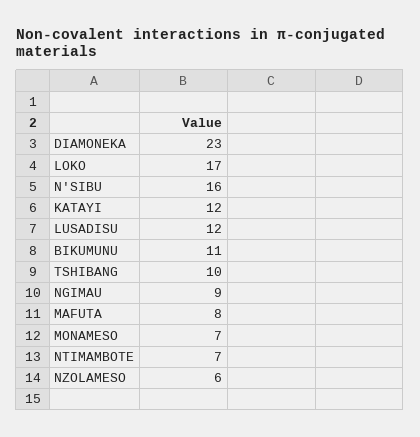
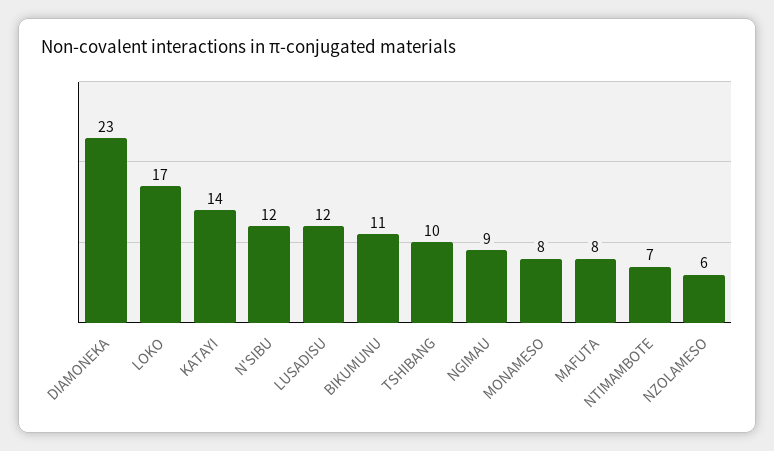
  {
    "DIAMONEKA": 23,
    "LOKO": 17,
-   "N'SIBU": 16,
+   "N'SIBU": 12,
-   "KATAYI": 12,
+   "KATAYI": 14,
    "LUSADISU": 12,
    "BIKUMUNU": 11,
    "TSHIBANG": 10,
    "NGIMAU": 9,
    "MAFUTA": 8,
-   "MONAMESO": 7,
+   "MONAMESO": 8,
    "NTIMAMBOTE": 7,
    "NZOLAMESO": 6
  }

